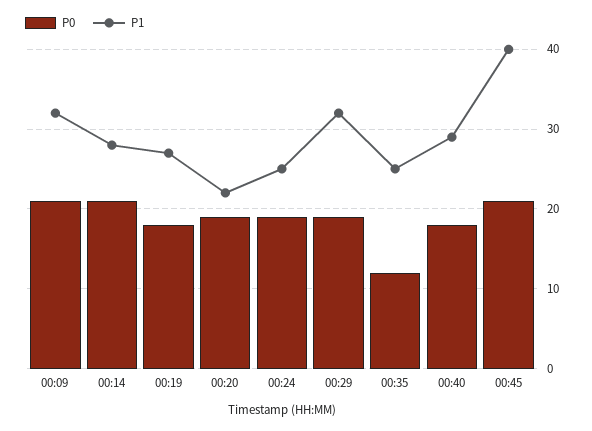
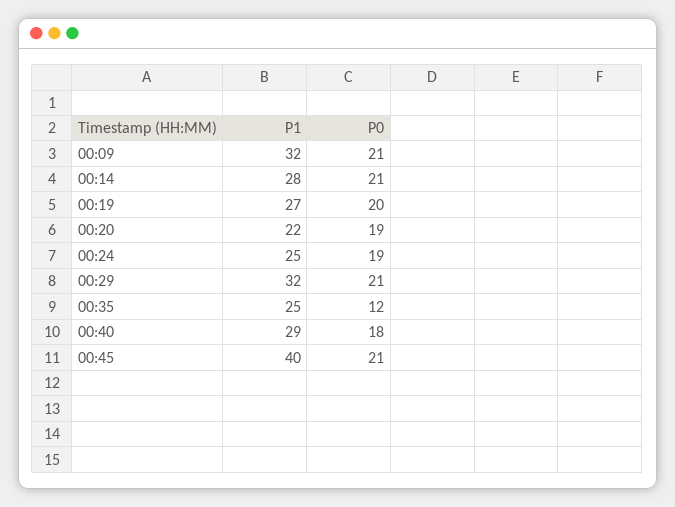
  {
    "P0": {
      "00:09": 21,
      "00:14": 21,
-     "00:19": 18,
+     "00:19": 20,
      "00:20": 19,
      "00:24": 19,
-     "00:29": 19,
+     "00:29": 21,
      "00:35": 12,
      "00:40": 18,
      "00:45": 21
    },
    "P1": {
      "00:09": 32,
      "00:14": 28,
      "00:19": 27,
      "00:20": 22,
      "00:24": 25,
      "00:29": 32,
      "00:35": 25,
      "00:40": 29,
      "00:45": 40
    }
  }

